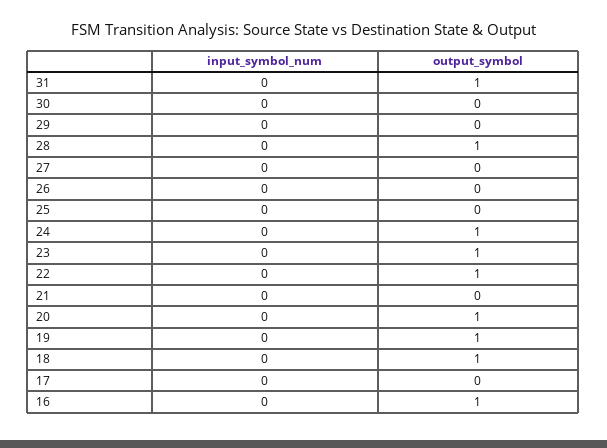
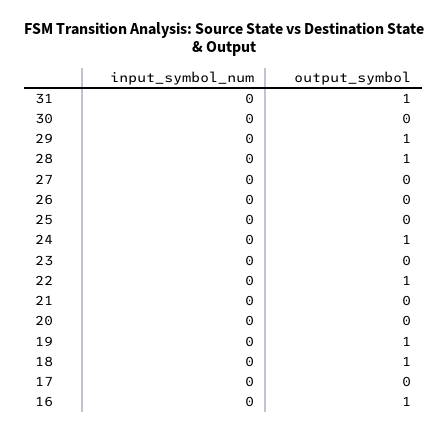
  {
    "input_symbol_num": {
      "31": 0,
      "30": 0,
      "29": 0,
      "28": 0,
      "27": 0,
      "26": 0,
      "25": 0,
      "24": 0,
      "23": 0,
      "22": 0,
      "21": 0,
      "20": 0,
      "19": 0,
      "18": 0,
      "17": 0,
      "16": 0
    },
    "output_symbol": {
      "31": 1,
      "30": 0,
-     "29": 0,
+     "29": 1,
      "28": 1,
      "27": 0,
      "26": 0,
      "25": 0,
      "24": 1,
-     "23": 1,
+     "23": 0,
      "22": 1,
      "21": 0,
-     "20": 1,
+     "20": 0,
      "19": 1,
      "18": 1,
      "17": 0,
      "16": 1
    }
  }

